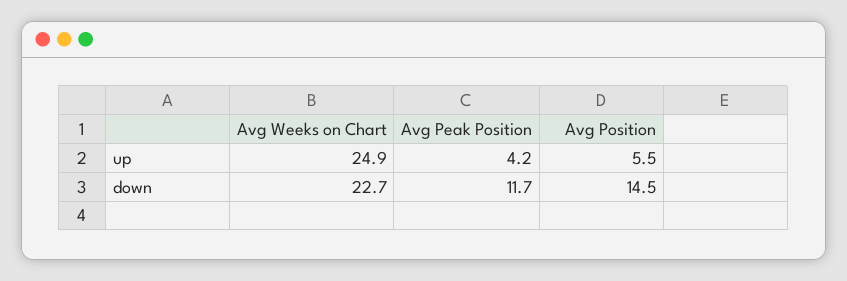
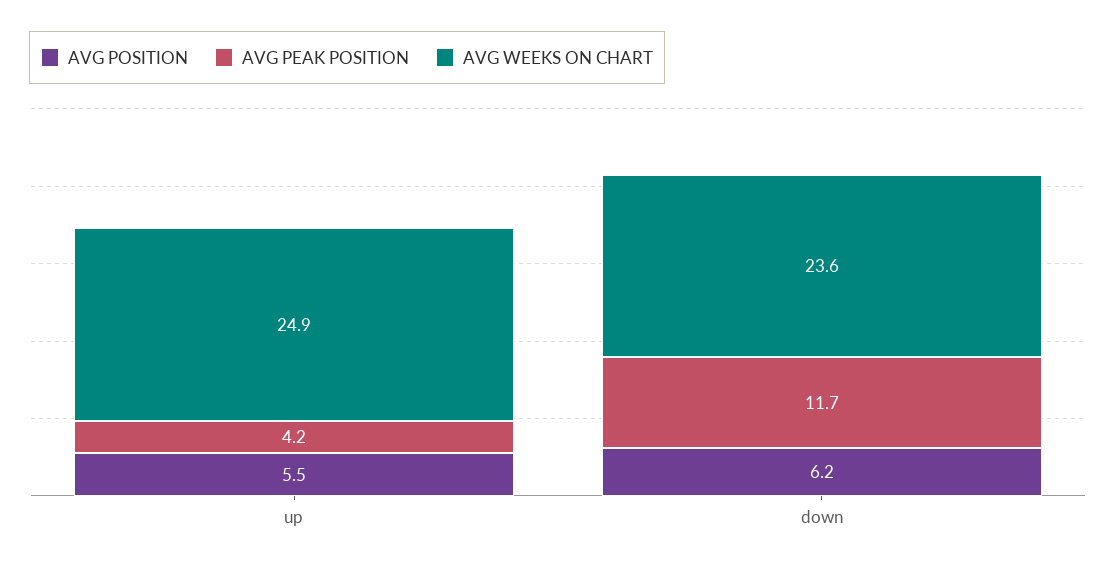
  {
    "Avg Weeks on Chart": {
      "up": 24.9,
-     "down": 22.7
+     "down": 23.6
    },
    "Avg Peak Position": {
      "up": 4.2,
      "down": 11.7
    },
    "Avg Position": {
      "up": 5.5,
-     "down": 14.5
+     "down": 6.2
    }
  }

